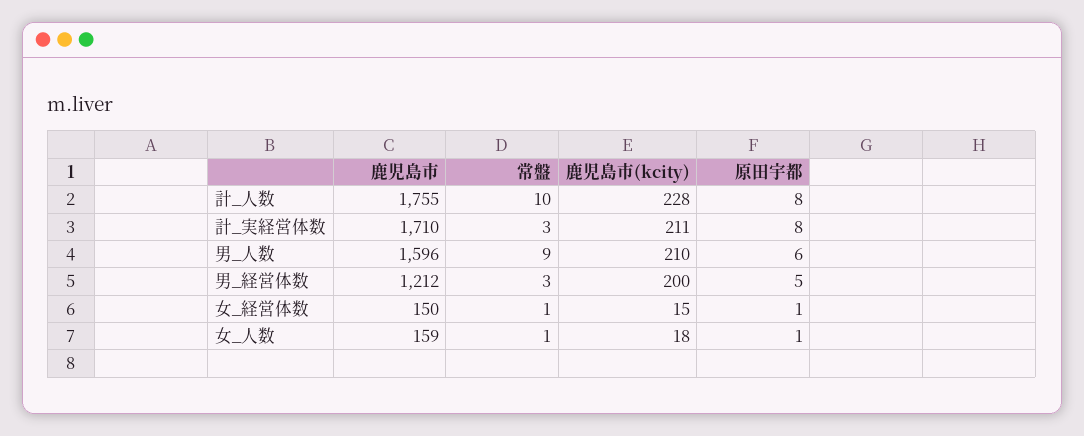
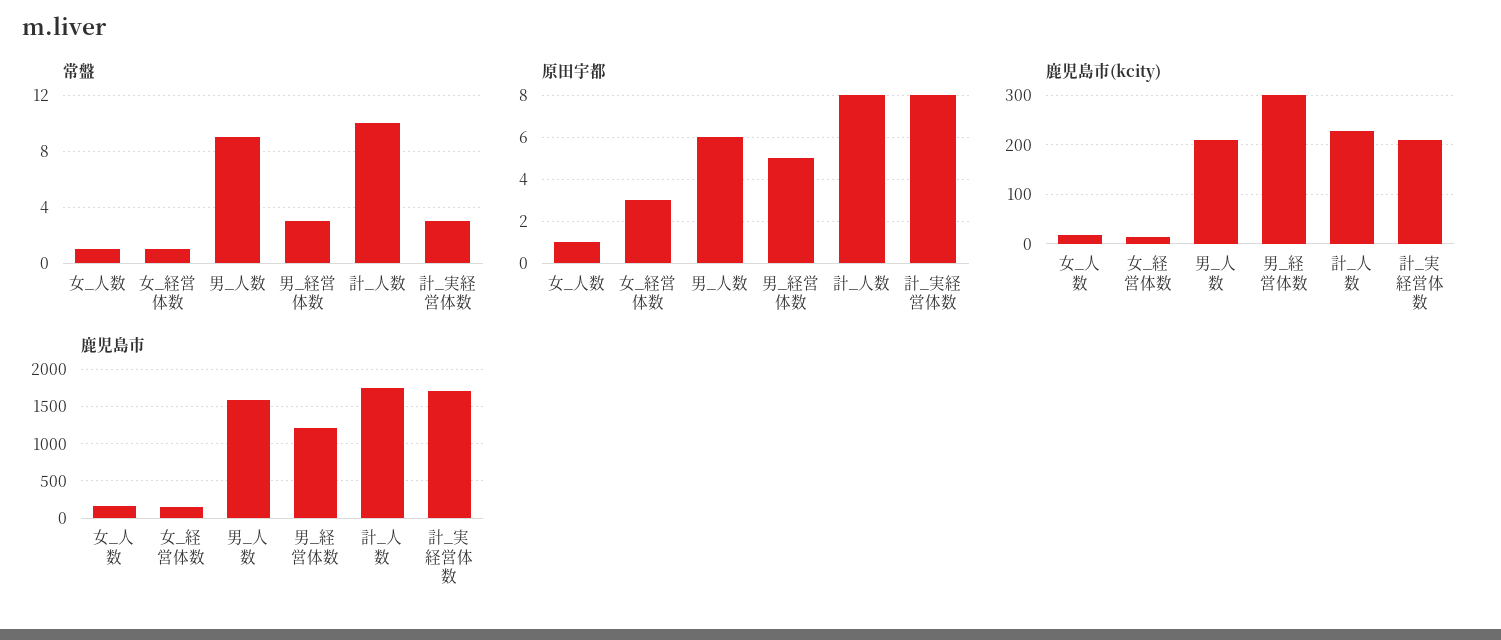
  {
    "鹿児島市": {
      "計_人数": 1755,
      "計_実経営体数": 1710,
      "男_人数": 1596,
      "男_経営体数": 1212,
      "女_経営体数": 150,
      "女_人数": 159
    },
    "常盤": {
      "計_人数": 10,
      "計_実経営体数": 3,
      "男_人数": 9,
      "男_経営体数": 3,
      "女_経営体数": 1,
      "女_人数": 1
    },
    "鹿児島市(kcity)": {
      "計_人数": 228,
      "計_実経営体数": 211,
      "男_人数": 210,
-     "男_経営体数": 200,
+     "男_経営体数": 300,
      "女_経営体数": 15,
      "女_人数": 18
    },
    "原田宇都": {
      "計_人数": 8,
      "計_実経営体数": 8,
      "男_人数": 6,
      "男_経営体数": 5,
-     "女_経営体数": 1,
+     "女_経営体数": 3,
      "女_人数": 1
    }
  }

